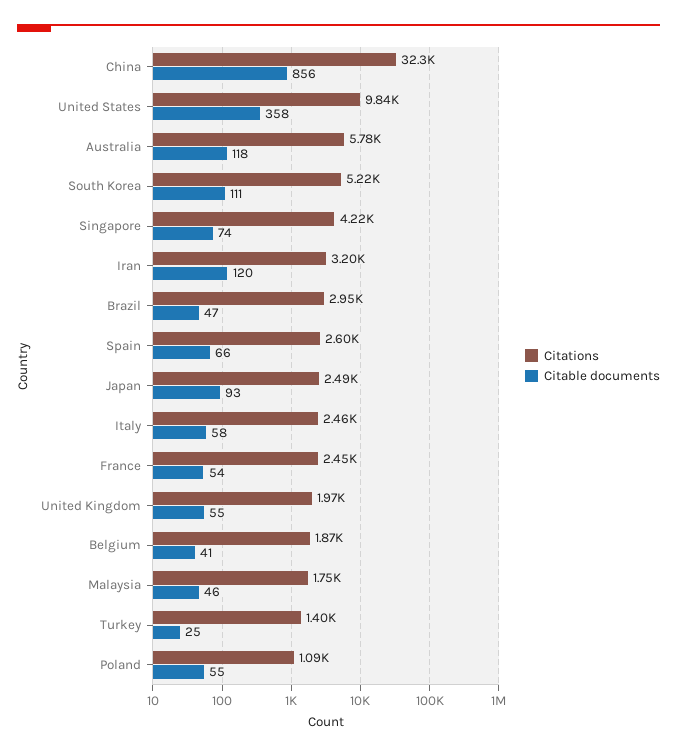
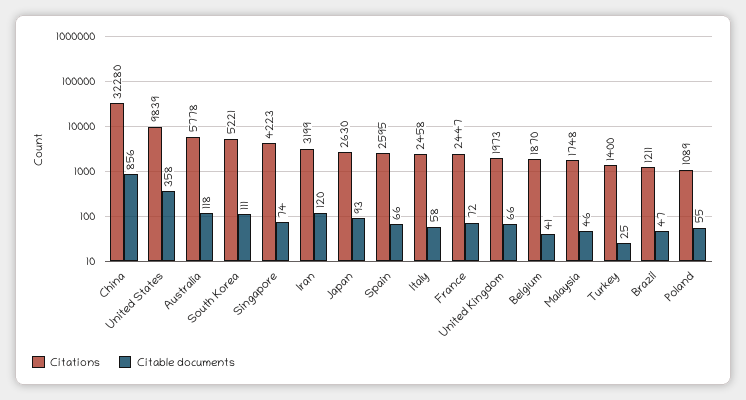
  {
    "Citations": {
      "China": 32280,
      "United States": 9839,
      "Australia": 5778,
      "South Korea": 5221,
      "Singapore": 4223,
      "Iran": 3199,
-     "Brazil": 2950,
+     "Brazil": 1211,
      "Spain": 2595,
-     "Japan": 2490,
+     "Japan": 2630,
      "Italy": 2458,
      "France": 2447,
      "United Kingdom": 1973,
      "Belgium": 1870,
      "Malaysia": 1748,
      "Turkey": 1400,
      "Poland": 1089
    },
    "Citable documents": {
      "China": 856,
      "United States": 358,
      "Australia": 118,
      "South Korea": 111,
      "Singapore": 74,
      "Iran": 120,
      "Brazil": 47,
      "Spain": 66,
      "Japan": 93,
      "Italy": 58,
-     "France": 54,
+     "France": 72,
-     "United Kingdom": 55,
+     "United Kingdom": 66,
      "Belgium": 41,
      "Malaysia": 46,
      "Turkey": 25,
      "Poland": 55
    }
  }

